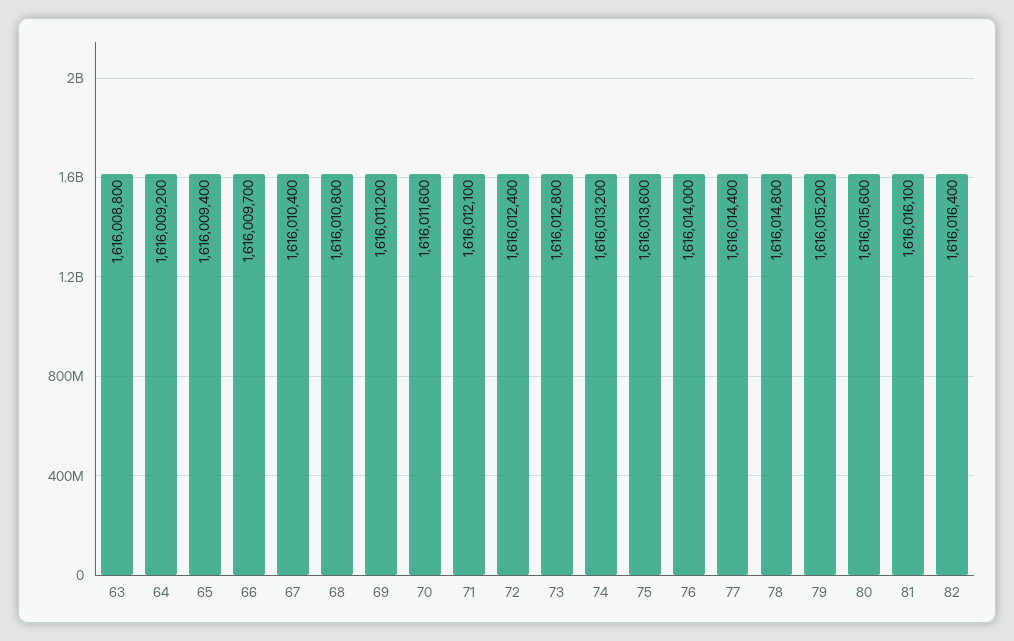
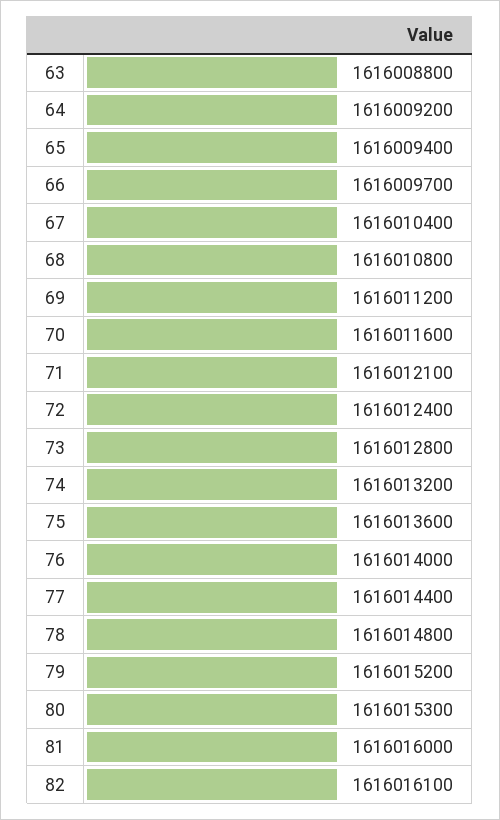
  {
    "63": 1616008800,
    "64": 1616009200,
    "65": 1616009400,
    "66": 1616009700,
    "67": 1616010400,
    "68": 1616010800,
    "69": 1616011200,
    "70": 1616011600,
    "71": 1616012100,
    "72": 1616012400,
    "73": 1616012800,
    "74": 1616013200,
    "75": 1616013600,
    "76": 1616014000,
    "77": 1616014400,
    "78": 1616014800,
    "79": 1616015200,
-   "80": 1616015600,
+   "80": 1616015300,
-   "81": 1616016100,
+   "81": 1616016000,
-   "82": 1616016400
+   "82": 1616016100
  }

